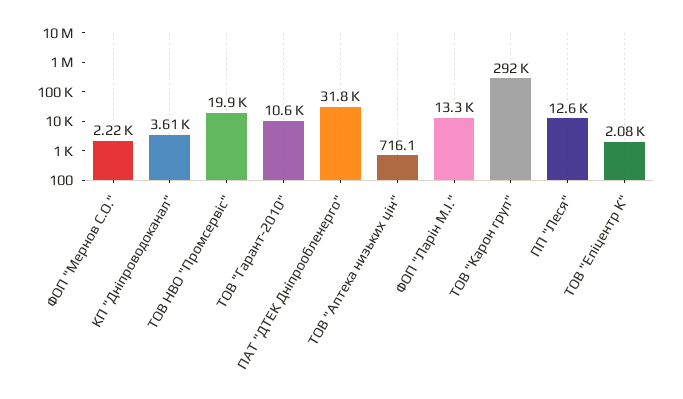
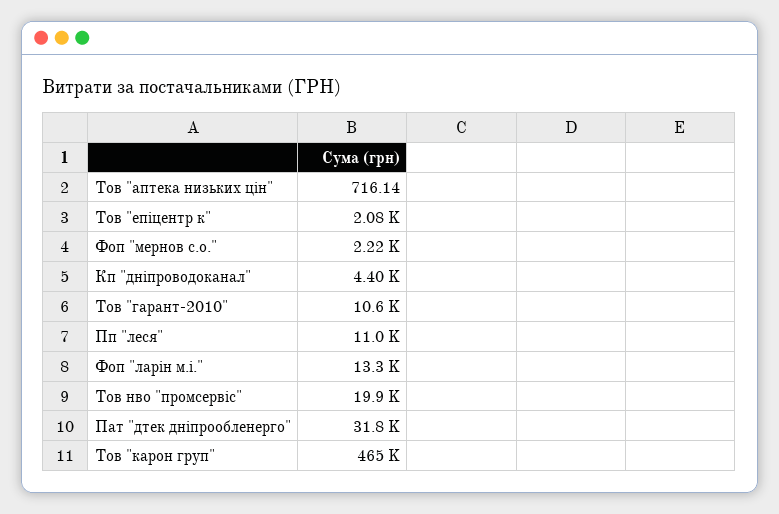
  {
    "ФОП \"Мернов С.О.\"": 2220,
-   "КП \"Дніпроводоканал\"": 3610,
+   "КП \"Дніпроводоканал\"": 4400,
    "ТОВ НВО \"Промсервіс\"": 19900,
    "ТОВ \"Гарант-2010\"": 10600,
    "ПАТ \"ДТЕК Дніпрообленерго\"": 31800,
    "ТОВ \"Аптека низьких цін\"": 716.14,
    "ФОП \"Ларін М.І.\"": 13300,
-   "ТОВ \"Карон груп\"": 292000,
+   "ТОВ \"Карон груп\"": 465000,
-   "ПП \"Леся\"": 12600,
+   "ПП \"Леся\"": 11000,
    "ТОВ \"Епіцентр К\"": 2080
  }

